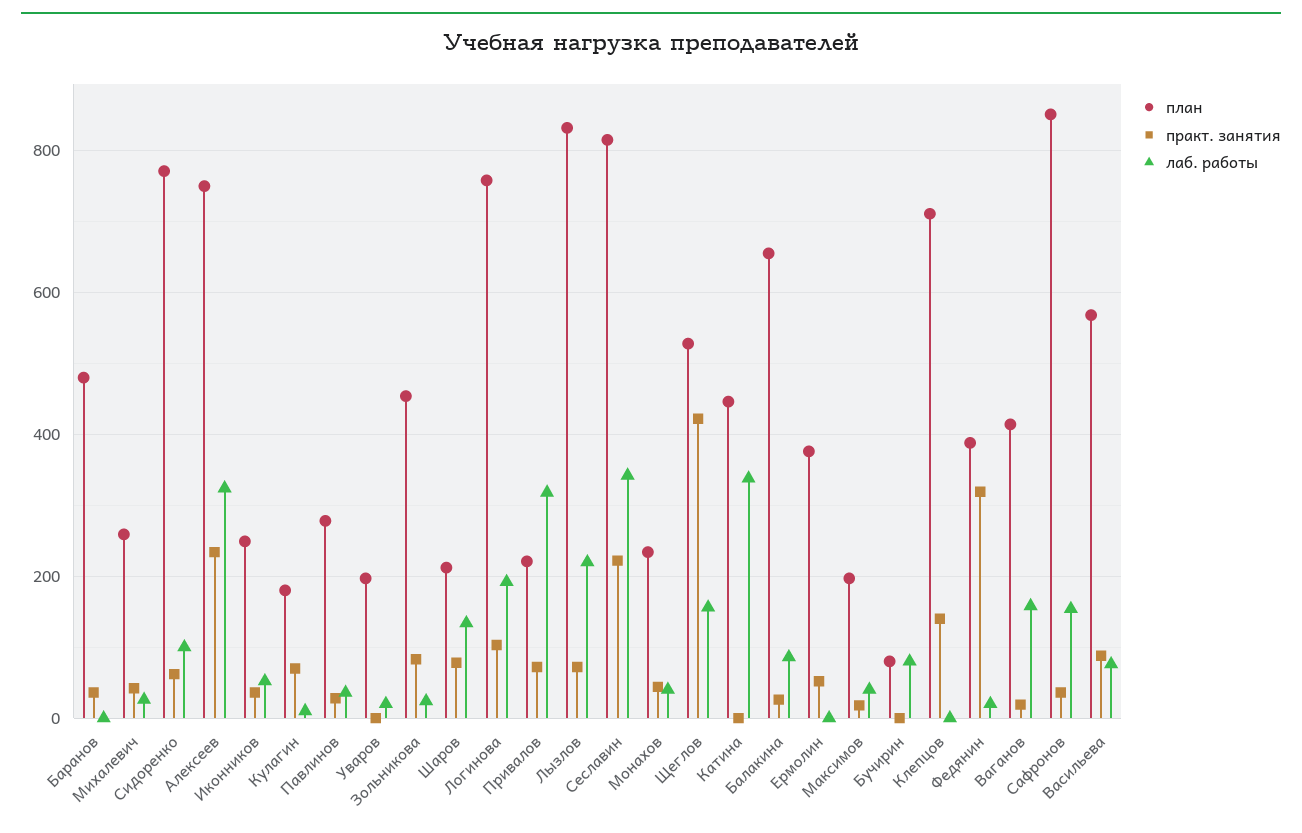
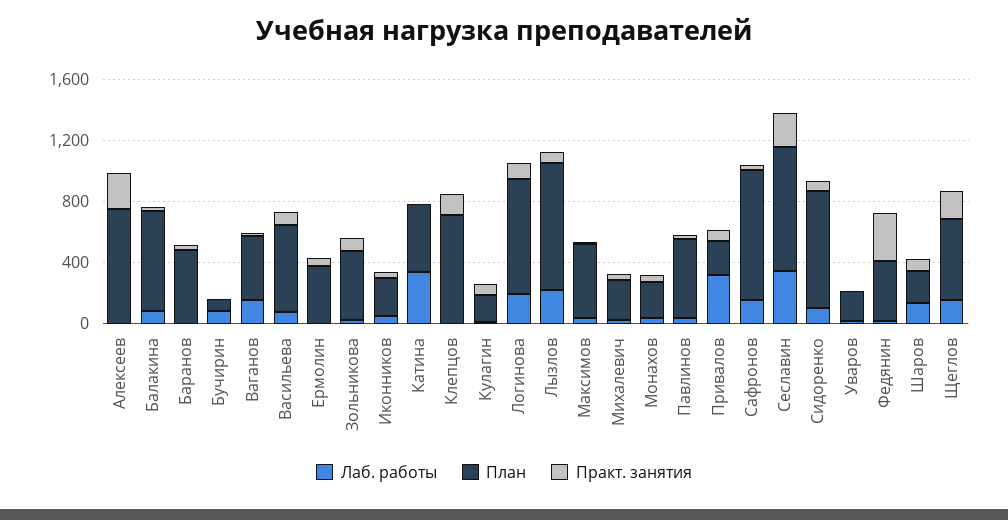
  {
    "план": {
      "Баранов": 480,
      "Михалевич": 260,
      "Сидоренко": 780,
      "Алексеев": 760,
      "Иконников": 240,
      "Кулагин": 180,
-     "Павлинов": 280,
+     "Павлинов": 500,
      "Уваров": 200,
      "Зольникова": 460,
      "Шаров": 220,
      "Логинова": 760,
      "Привалов": 220,
      "Лызлов": 840,
      "Сеславин": 820,
      "Монахов": 240,
      "Щеглов": 520,
      "Катина": 440,
      "Балакина": 660,
      "Ермолин": 380,
-     "Максимов": 200,
+     "Максимов": 500,
      "Бучирин": 80,
      "Клепцов": 720,
      "Федянин": 380,
      "Ваганов": 420,
      "Сафронов": 860,
      "Васильева": 560
    },
    "практ. занятия": {
      "Баранов": 40,
      "Михалевич": 40,
      "Сидоренко": 60,
      "Алексеев": 240,
      "Иконников": 40,
      "Кулагин": 80,
      "Павлинов": 20,
      "Уваров": 0,
      "Зольникова": 80,
      "Шаров": 80,
      "Логинова": 100,
      "Привалов": 80,
      "Лызлов": 80,
      "Сеславин": 220,
      "Монахов": 40,
-     "Щеглов": 420,
+     "Щеглов": 200,
      "Катина": 0,
      "Балакина": 20,
      "Ермолин": 60,
      "Максимов": 20,
      "Бучирин": 0,
      "Клепцов": 140,
      "Федянин": 320,
      "Ваганов": 20,
      "Сафронов": 40,
      "Васильева": 80
    },
    "лаб. работы": {
      "Баранов": 0,
      "Михалевич": 20,
      "Сидоренко": 100,
-     "Алексеев": 320,
+     "Алексеев": 0,
      "Иконников": 60,
      "Кулагин": 20,
      "Павлинов": 40,
      "Уваров": 20,
      "Зольникова": 20,
      "Шаров": 140,
      "Логинова": 200,
      "Привалов": 320,
      "Лызлов": 220,
      "Сеславин": 340,
      "Монахов": 40,
      "Щеглов": 160,
      "Катина": 340,
      "Балакина": 80,
      "Ермолин": 0,
      "Максимов": 40,
      "Бучирин": 80,
      "Клепцов": 0,
      "Федянин": 20,
      "Ваганов": 160,
      "Сафронов": 160,
      "Васильева": 80
    }
  }

